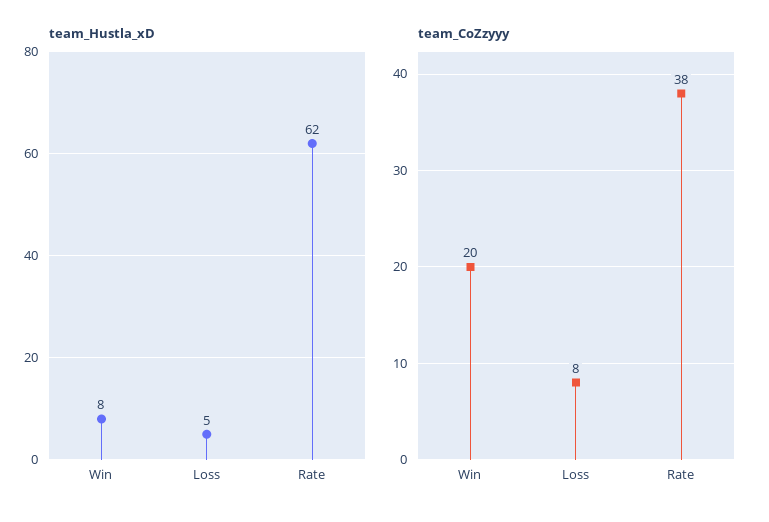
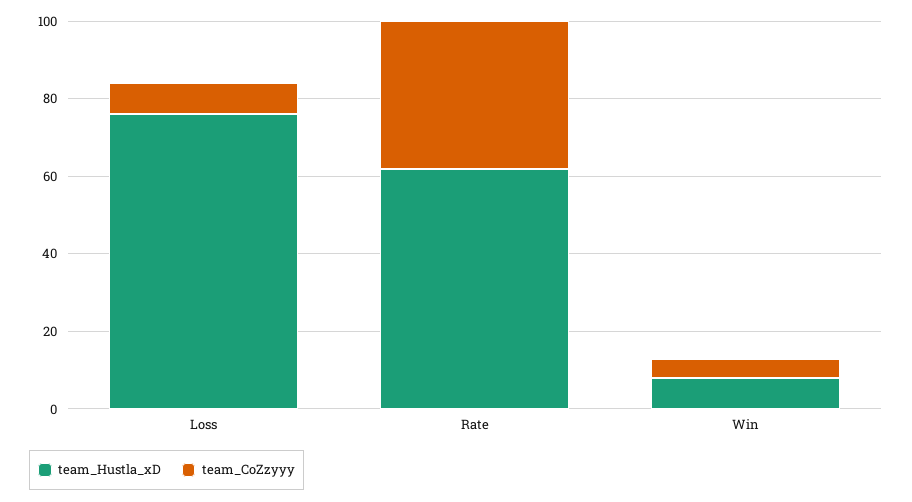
  {
    "team_Hustla_xD": {
      "Win": 8,
-     "Loss": 5,
+     "Loss": 75,
      "Rate": 62
    },
    "team_CoZzyyy": {
-     "Win": 20,
+     "Win": 5,
      "Loss": 8,
      "Rate": 38
    }
  }

